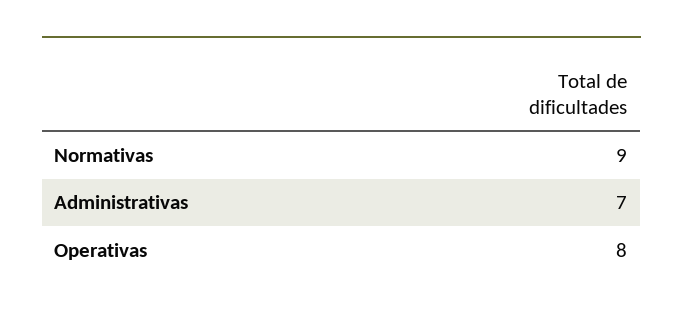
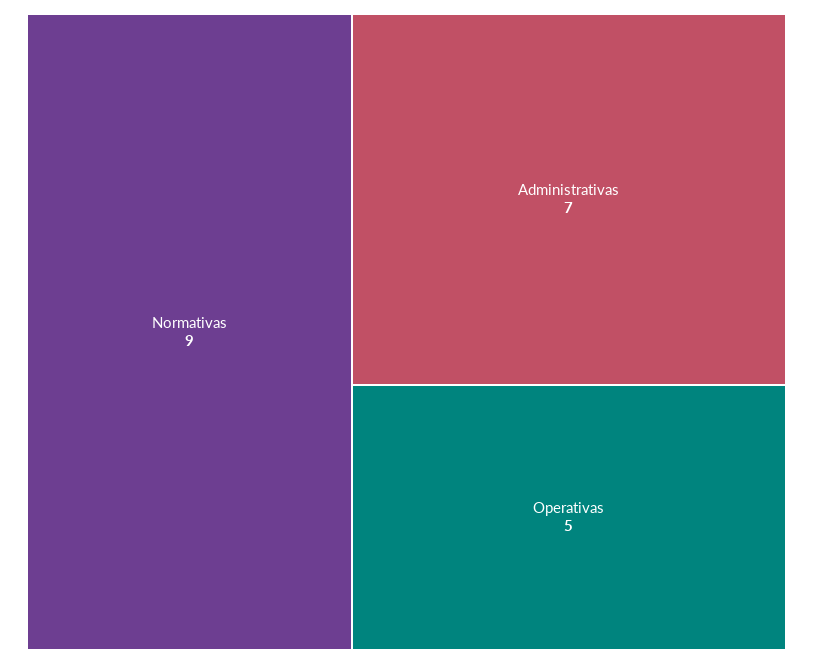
  {
    "Normativas": 9,
    "Administrativas": 7,
-   "Operativas": 8
+   "Operativas": 5
  }

